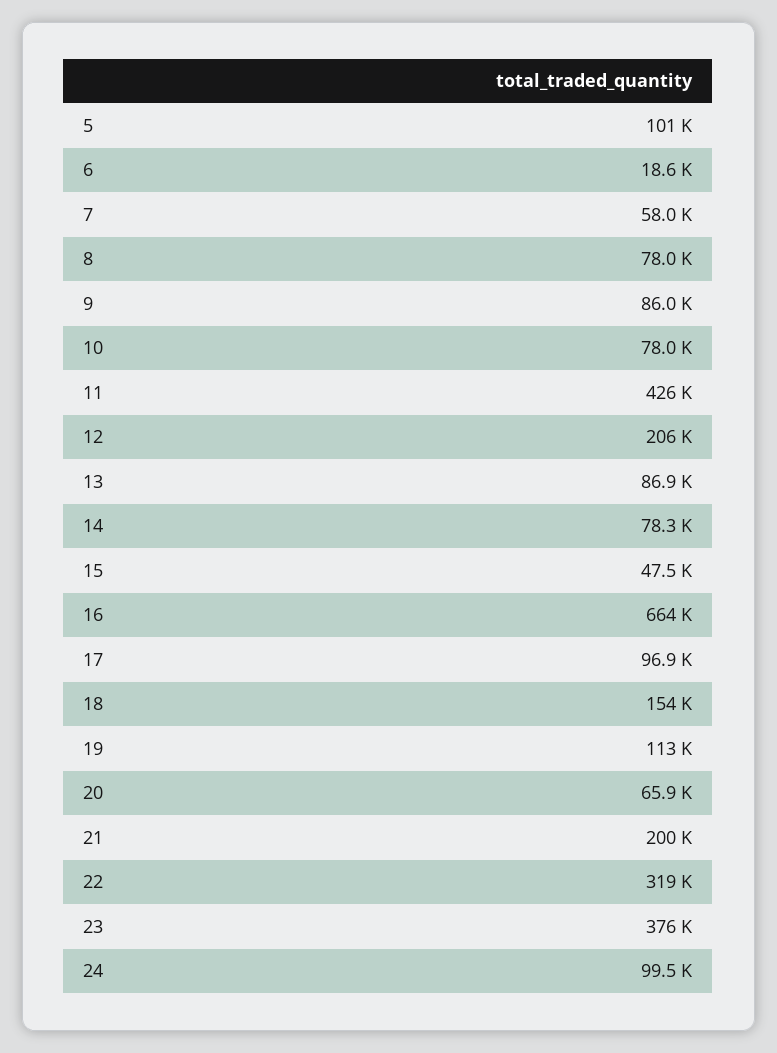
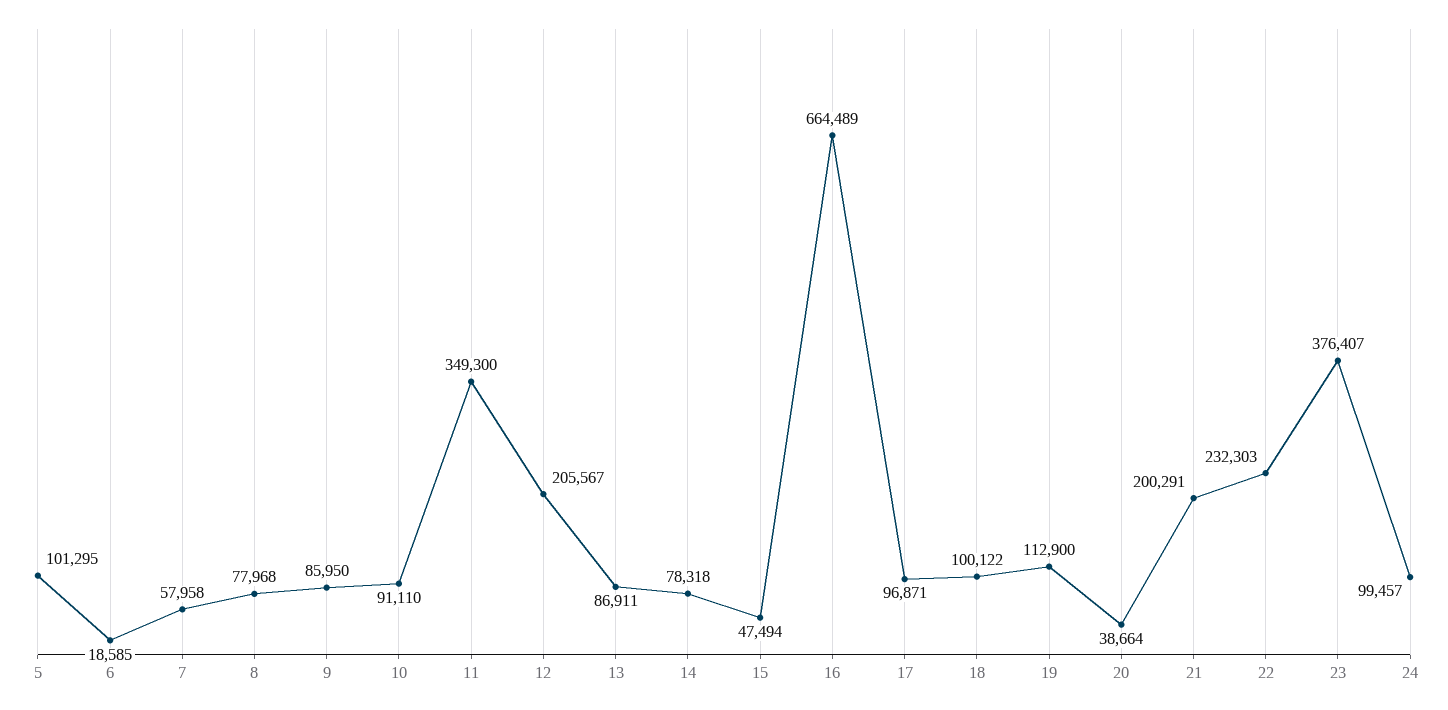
  {
    "5": 101295,
    "6": 18585,
    "7": 57958,
    "8": 77968,
    "9": 85950,
-   "10": 78000,
+   "10": 91110,
-   "11": 426000,
+   "11": 349300,
    "12": 205567,
    "13": 86911,
    "14": 78318,
    "15": 47494,
    "16": 664489,
    "17": 96871,
-   "18": 154000,
+   "18": 100122,
    "19": 112900,
-   "20": 65900,
+   "20": 38664,
    "21": 200291,
-   "22": 319000,
+   "22": 232303,
    "23": 376407,
    "24": 99457
  }

